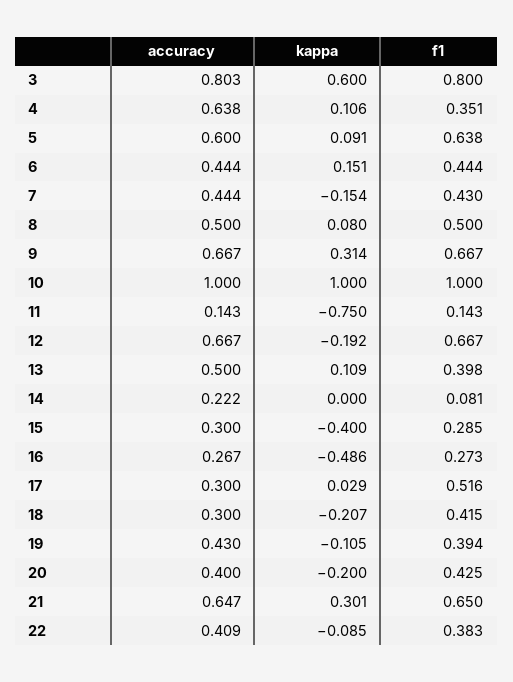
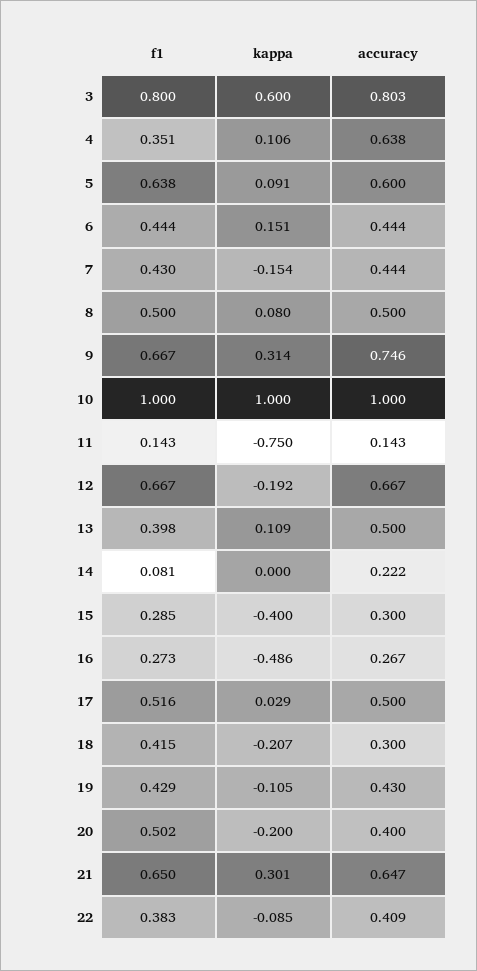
  {
    "accuracy": {
      "3": 0.803,
      "4": 0.638,
      "5": 0.6,
      "6": 0.444,
      "7": 0.444,
      "8": 0.5,
-     "9": 0.667,
+     "9": 0.746,
      "10": 1,
      "11": 0.143,
      "12": 0.667,
      "13": 0.5,
      "14": 0.222,
      "15": 0.3,
      "16": 0.267,
-     "17": 0.3,
+     "17": 0.5,
      "18": 0.3,
      "19": 0.43,
      "20": 0.4,
      "21": 0.647,
      "22": 0.409
    },
    "kappa": {
      "3": 0.6,
      "4": 0.106,
      "5": 0.091,
      "6": 0.151,
      "7": -0.154,
      "8": 0.08,
      "9": 0.314,
      "10": 1,
      "11": -0.75,
      "12": -0.192,
      "13": 0.109,
      "14": 0,
      "15": -0.4,
      "16": -0.486,
      "17": 0.029,
      "18": -0.207,
      "19": -0.105,
      "20": -0.2,
      "21": 0.301,
      "22": -0.085
    },
    "f1": {
      "3": 0.8,
      "4": 0.351,
      "5": 0.638,
      "6": 0.444,
      "7": 0.43,
      "8": 0.5,
      "9": 0.667,
      "10": 1,
      "11": 0.143,
      "12": 0.667,
      "13": 0.398,
      "14": 0.081,
      "15": 0.285,
      "16": 0.273,
      "17": 0.516,
      "18": 0.415,
-     "19": 0.394,
+     "19": 0.429,
-     "20": 0.425,
+     "20": 0.502,
      "21": 0.65,
      "22": 0.383
    }
  }

